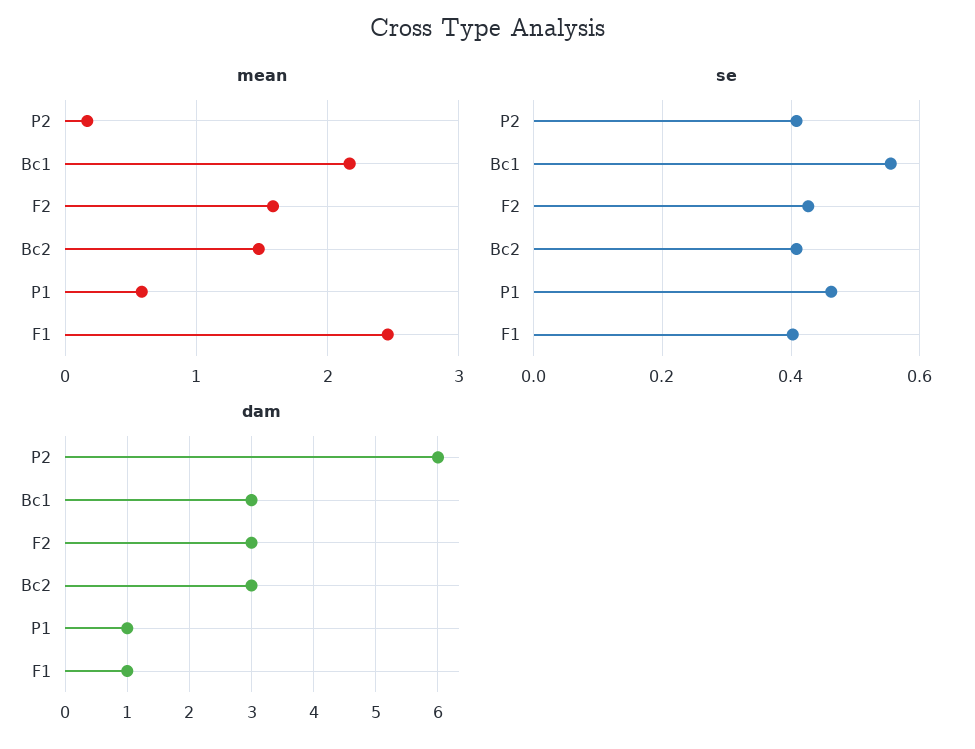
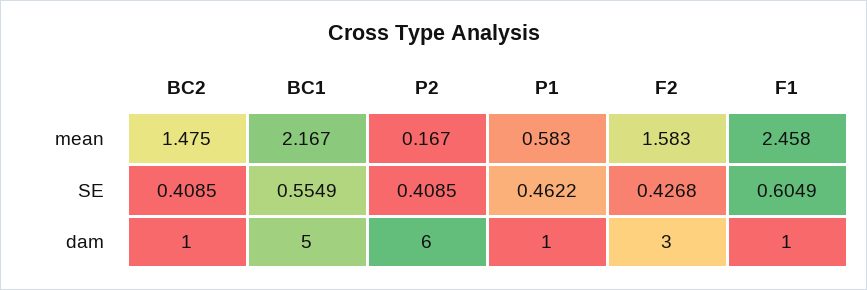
  {
    "mean": {
      "P2": 0.167,
      "Bc1": 2.167,
      "F2": 1.583,
      "Bc2": 1.475,
      "P1": 0.583,
      "F1": 2.458
    },
    "se": {
      "P2": 0.4085,
      "Bc1": 0.5549,
      "F2": 0.4268,
      "Bc2": 0.4085,
      "P1": 0.4622,
-     "F1": 0.4
+     "F1": 0.6049
    },
    "dam": {
      "P2": 6,
-     "Bc1": 3,
+     "Bc1": 5,
      "F2": 3,
-     "Bc2": 3,
+     "Bc2": 1,
      "P1": 1,
      "F1": 1
    }
  }

